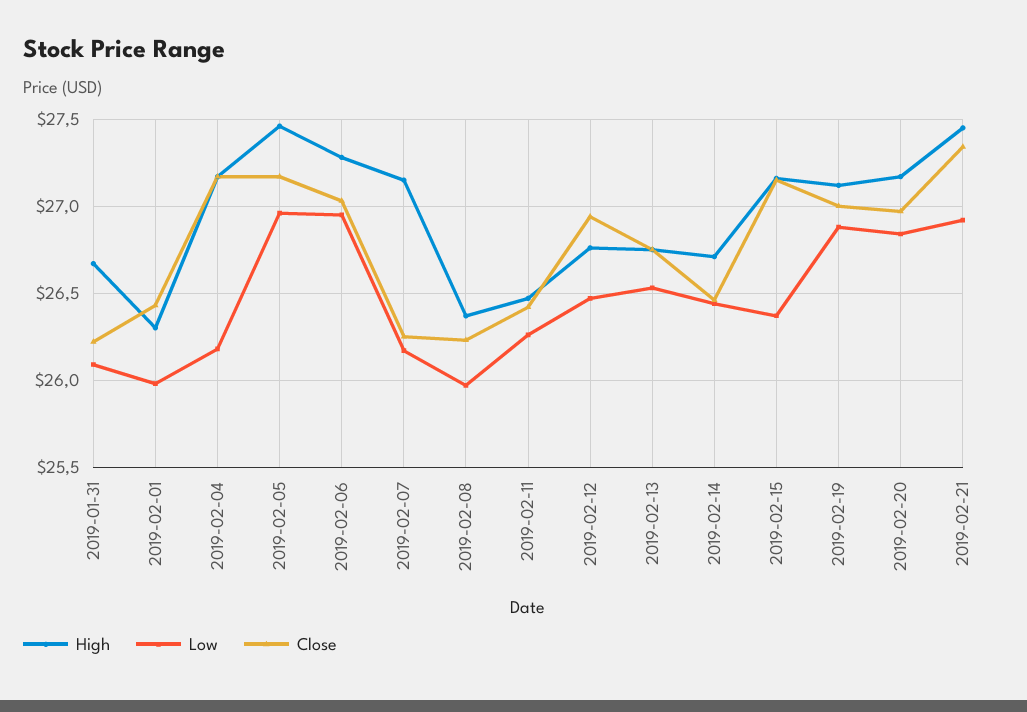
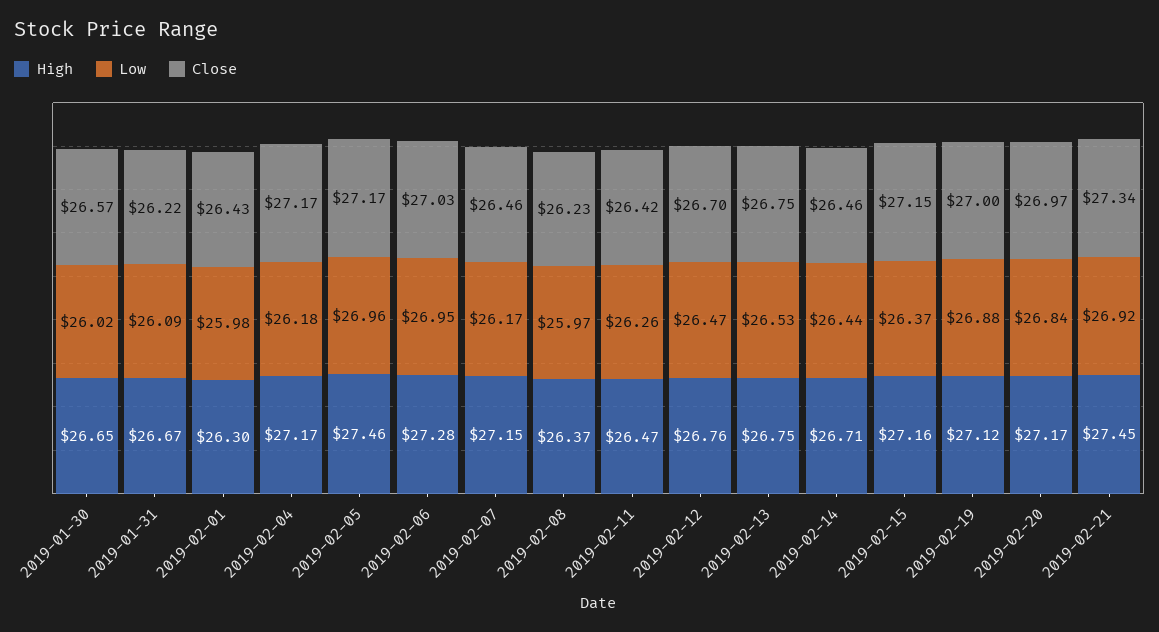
  {
    "High": {
      "2019-01-31": 26.67,
      "2019-02-01": 26.3,
      "2019-02-04": 27.17,
      "2019-02-05": 27.46,
      "2019-02-06": 27.28,
      "2019-02-07": 27.15,
      "2019-02-08": 26.37,
      "2019-02-11": 26.47,
      "2019-02-12": 26.76,
      "2019-02-13": 26.75,
      "2019-02-14": 26.71,
      "2019-02-15": 27.16,
      "2019-02-19": 27.12,
      "2019-02-20": 27.17,
-     "2019-02-21": 27.45
+     "2019-02-21": 27.45,
+     "2019-01-30": 26.65
    },
    "Low": {
      "2019-01-31": 26.09,
      "2019-02-01": 25.98,
      "2019-02-04": 26.18,
      "2019-02-05": 26.96,
      "2019-02-06": 26.95,
      "2019-02-07": 26.17,
      "2019-02-08": 25.97,
      "2019-02-11": 26.26,
      "2019-02-12": 26.47,
      "2019-02-13": 26.53,
      "2019-02-14": 26.44,
      "2019-02-15": 26.37,
      "2019-02-19": 26.88,
      "2019-02-20": 26.84,
-     "2019-02-21": 26.92
+     "2019-02-21": 26.92,
+     "2019-01-30": 26.02
    },
    "Close": {
      "2019-01-31": 26.22,
      "2019-02-01": 26.43,
      "2019-02-04": 27.17,
      "2019-02-05": 27.17,
      "2019-02-06": 27.03,
-     "2019-02-07": 26.25,
+     "2019-02-07": 26.46,
      "2019-02-08": 26.23,
      "2019-02-11": 26.42,
-     "2019-02-12": 26.95,
+     "2019-02-12": 26.7,
      "2019-02-13": 26.75,
      "2019-02-14": 26.46,
      "2019-02-15": 27.15,
      "2019-02-19": 27,
      "2019-02-20": 26.97,
-     "2019-02-21": 27.34
+     "2019-02-21": 27.34,
+     "2019-01-30": 26.57
    }
  }

